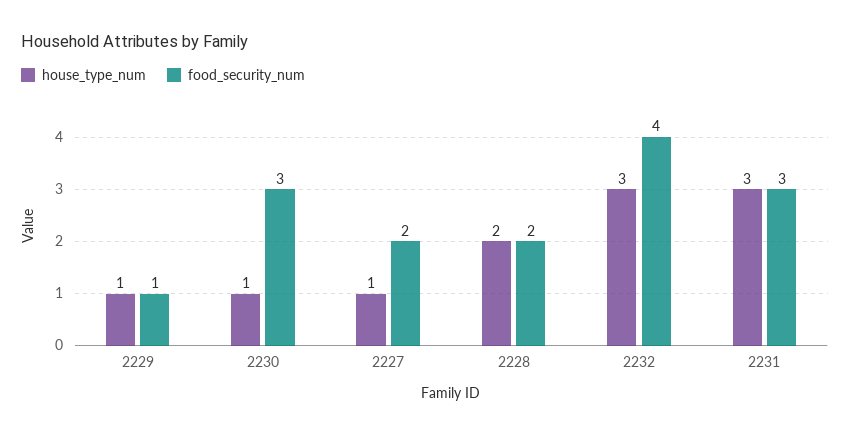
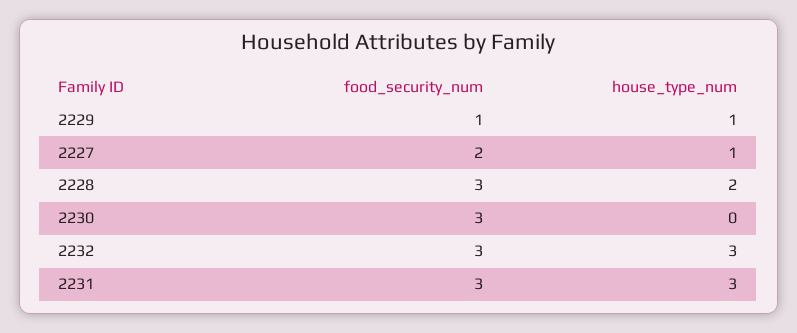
  {
    "house_type_num": {
      "2229": 1,
-     "2230": 1,
+     "2230": 0,
      "2227": 1,
      "2228": 2,
      "2232": 3,
      "2231": 3
    },
    "food_security_num": {
      "2229": 1,
      "2230": 3,
      "2227": 2,
-     "2228": 2,
+     "2228": 3,
-     "2232": 4,
+     "2232": 3,
      "2231": 3
    }
  }

